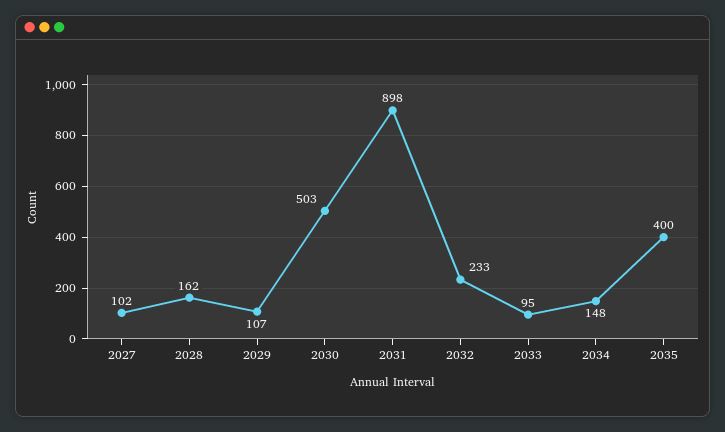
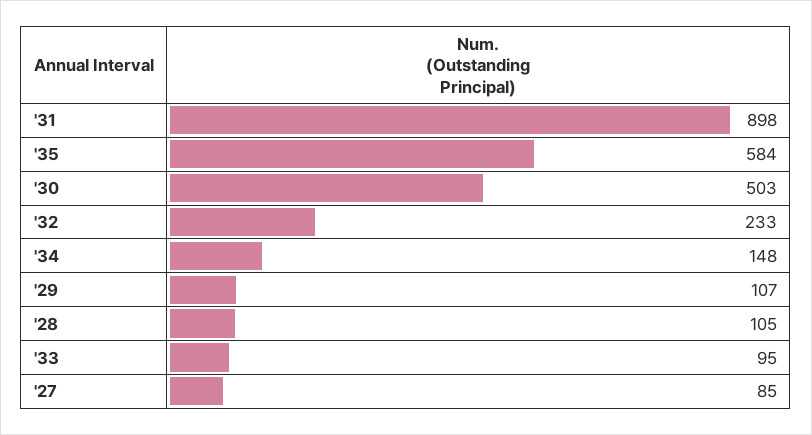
  {
-   "2027": 102,
+   "2027": 85,
-   "2028": 162,
+   "2028": 105,
    "2029": 107,
    "2030": 503,
    "2031": 898,
    "2032": 233,
    "2033": 95,
    "2034": 148,
-   "2035": 400
+   "2035": 584
  }

